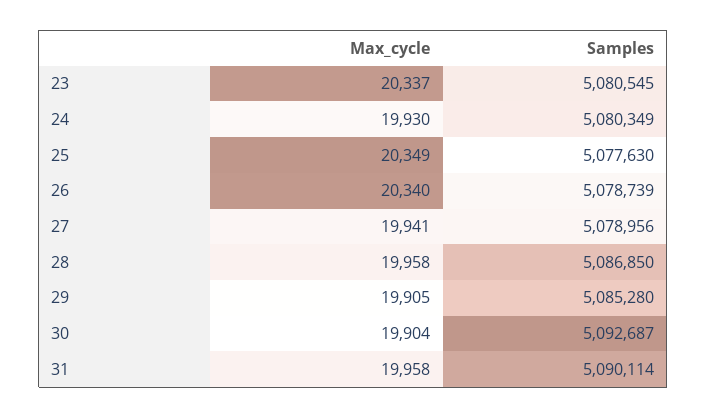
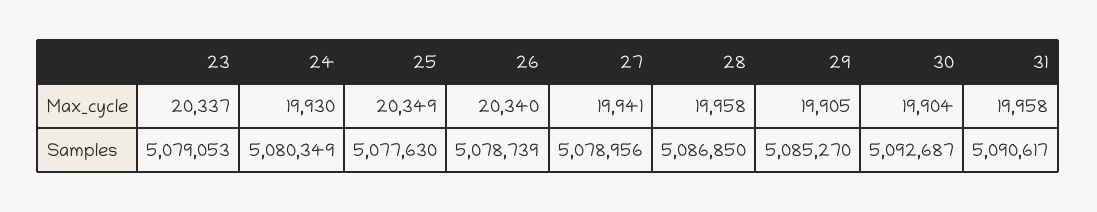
  {
    "Max_cycle": {
      "23": 20337,
      "24": 19930,
      "25": 20349,
      "26": 20340,
      "27": 19941,
      "28": 19958,
      "29": 19905,
      "30": 19904,
      "31": 19958
    },
    "Samples": {
-     "23": 5080545,
+     "23": 5079053,
      "24": 5080349,
      "25": 5077630,
      "26": 5078739,
      "27": 5078956,
      "28": 5086850,
-     "29": 5085280,
+     "29": 5085270,
      "30": 5092687,
-     "31": 5090114
+     "31": 5090617
    }
  }

